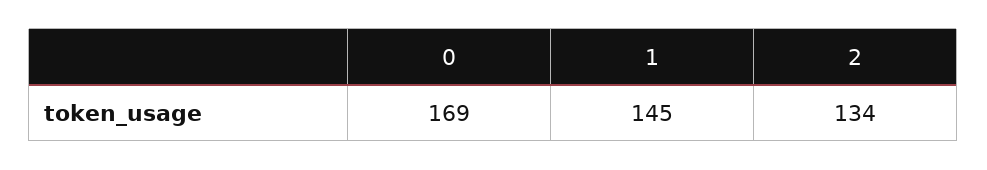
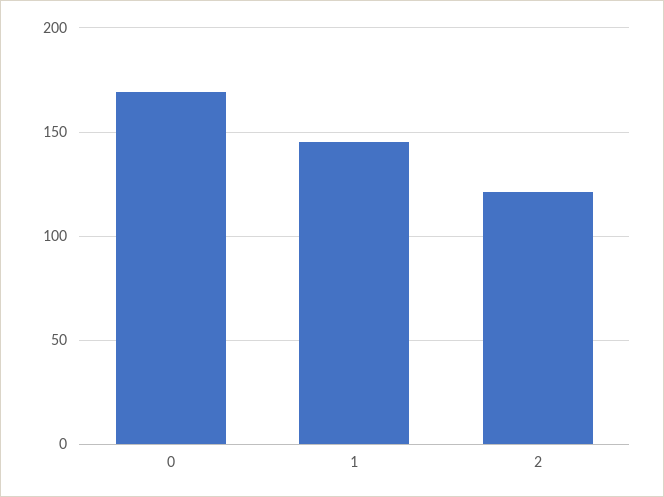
  {
    "0": 169,
    "1": 145,
-   "2": 134
+   "2": 120
  }

